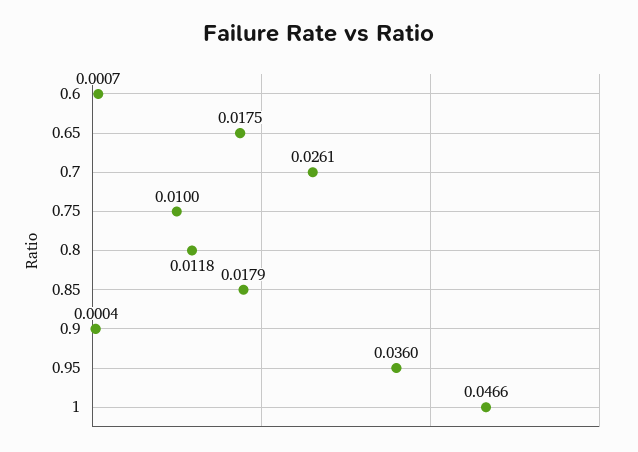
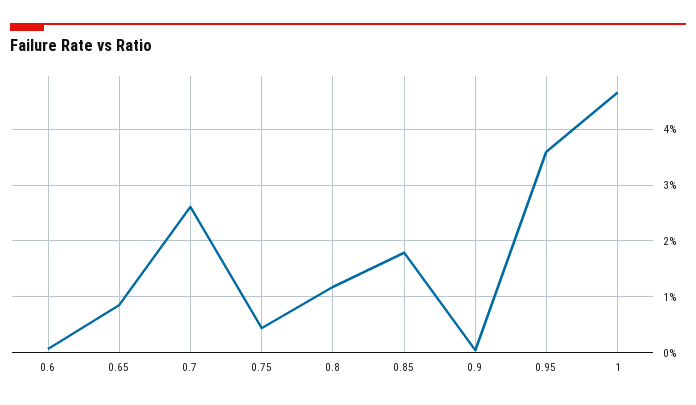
  {
    "0.6": 0.0007,
-   "0.65": 0.0175,
+   "0.65": 0.008,
    "0.7": 0.0261,
-   "0.75": 0.01,
+   "0.75": 0.004,
    "0.8": 0.0118,
    "0.85": 0.0179,
    "0.9": 0.0004,
    "0.95": 0.036,
    "1": 0.0466
  }

